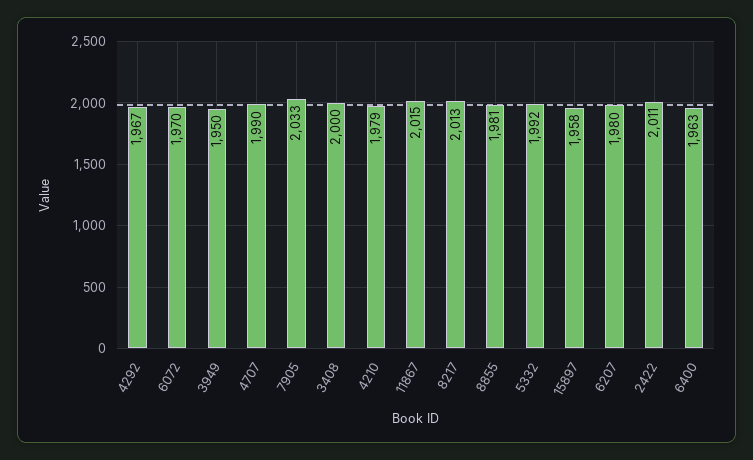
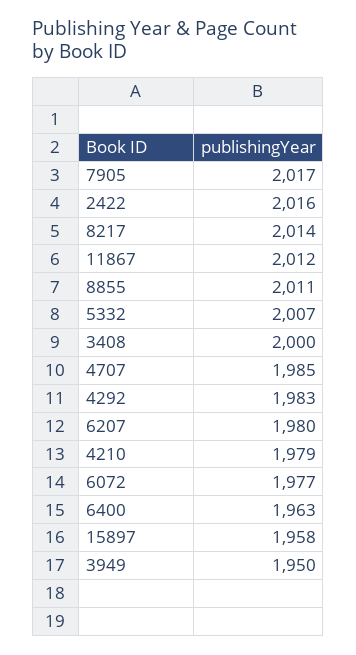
  {
-   "4292": 1967,
+   "4292": 1983,
-   "6072": 1970,
+   "6072": 1977,
    "3949": 1950,
-   "4707": 1990,
+   "4707": 1985,
-   "7905": 2033,
+   "7905": 2017,
    "3408": 2000,
    "4210": 1979,
-   "11867": 2015,
+   "11867": 2012,
-   "8217": 2013,
+   "8217": 2014,
-   "8855": 1981,
+   "8855": 2011,
-   "5332": 1992,
+   "5332": 2007,
    "15897": 1958,
    "6207": 1980,
-   "2422": 2011,
+   "2422": 2016,
    "6400": 1963
  }

